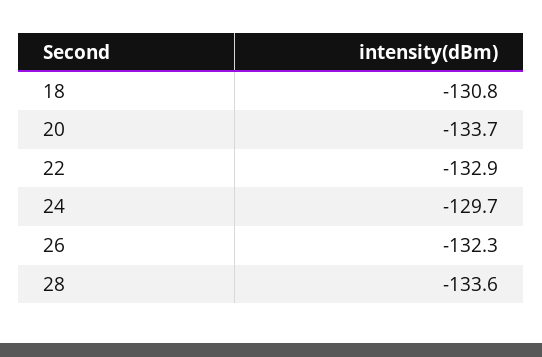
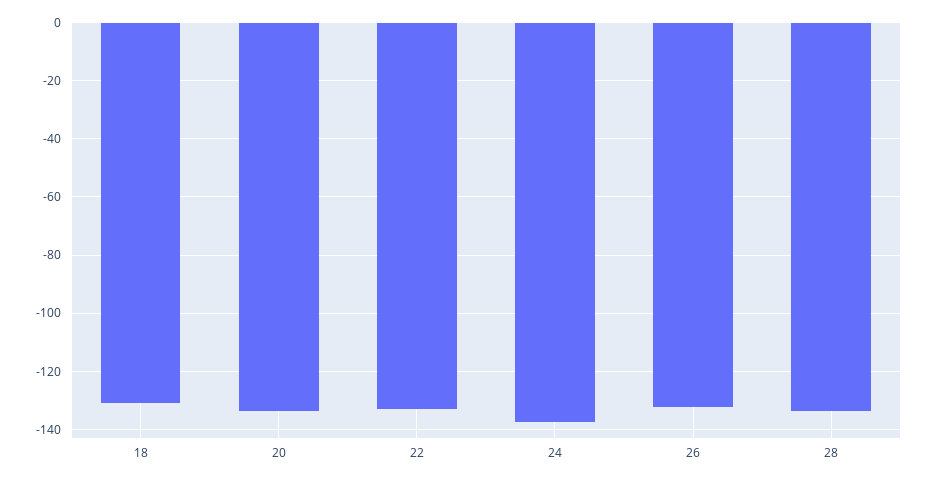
  {
    "18": -130.8,
    "20": -133.7,
    "22": -132.9,
-   "24": -129.7,
+   "24": -137.5,
    "26": -132.3,
    "28": -133.6
  }

